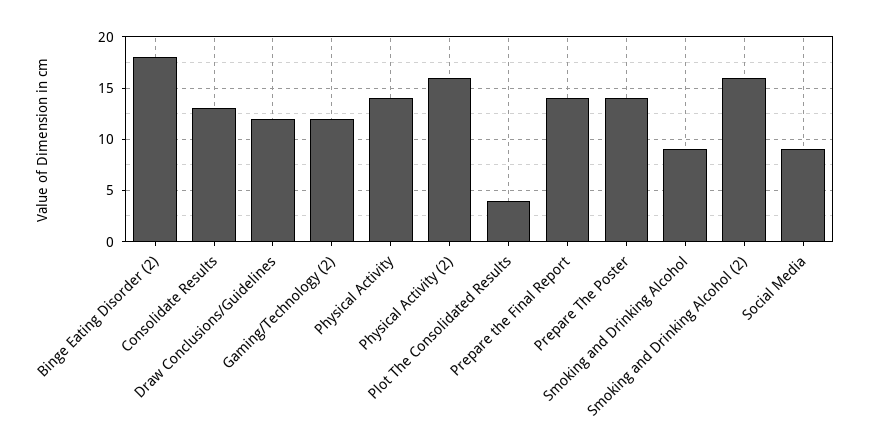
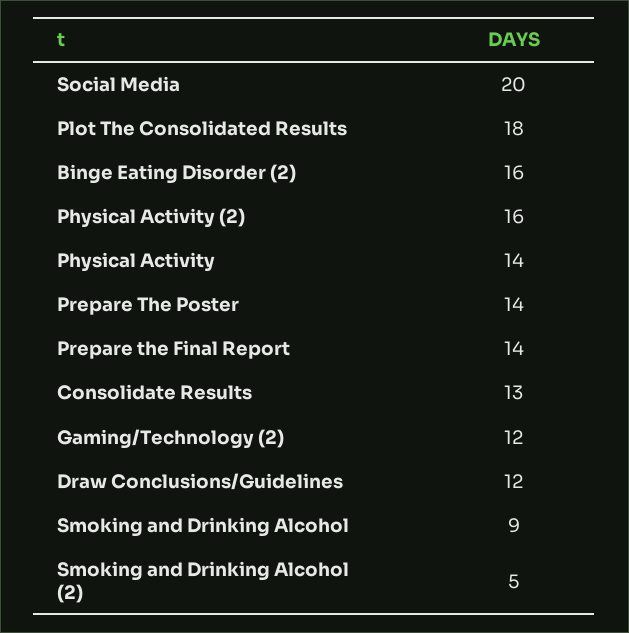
  {
-   "Binge Eating Disorder (2)": 18,
+   "Binge Eating Disorder (2)": 16,
    "Consolidate Results": 13,
    "Draw Conclusions/Guidelines": 12,
    "Gaming/Technology (2)": 12,
    "Physical Activity": 14,
    "Physical Activity (2)": 16,
-   "Plot The Consolidated Results": 4,
+   "Plot The Consolidated Results": 18,
    "Prepare the Final Report": 14,
    "Prepare The Poster": 14,
    "Smoking and Drinking Alcohol": 9,
-   "Smoking and Drinking Alcohol (2)": 16,
+   "Smoking and Drinking Alcohol (2)": 5,
-   "Social Media": 9
+   "Social Media": 20
  }

